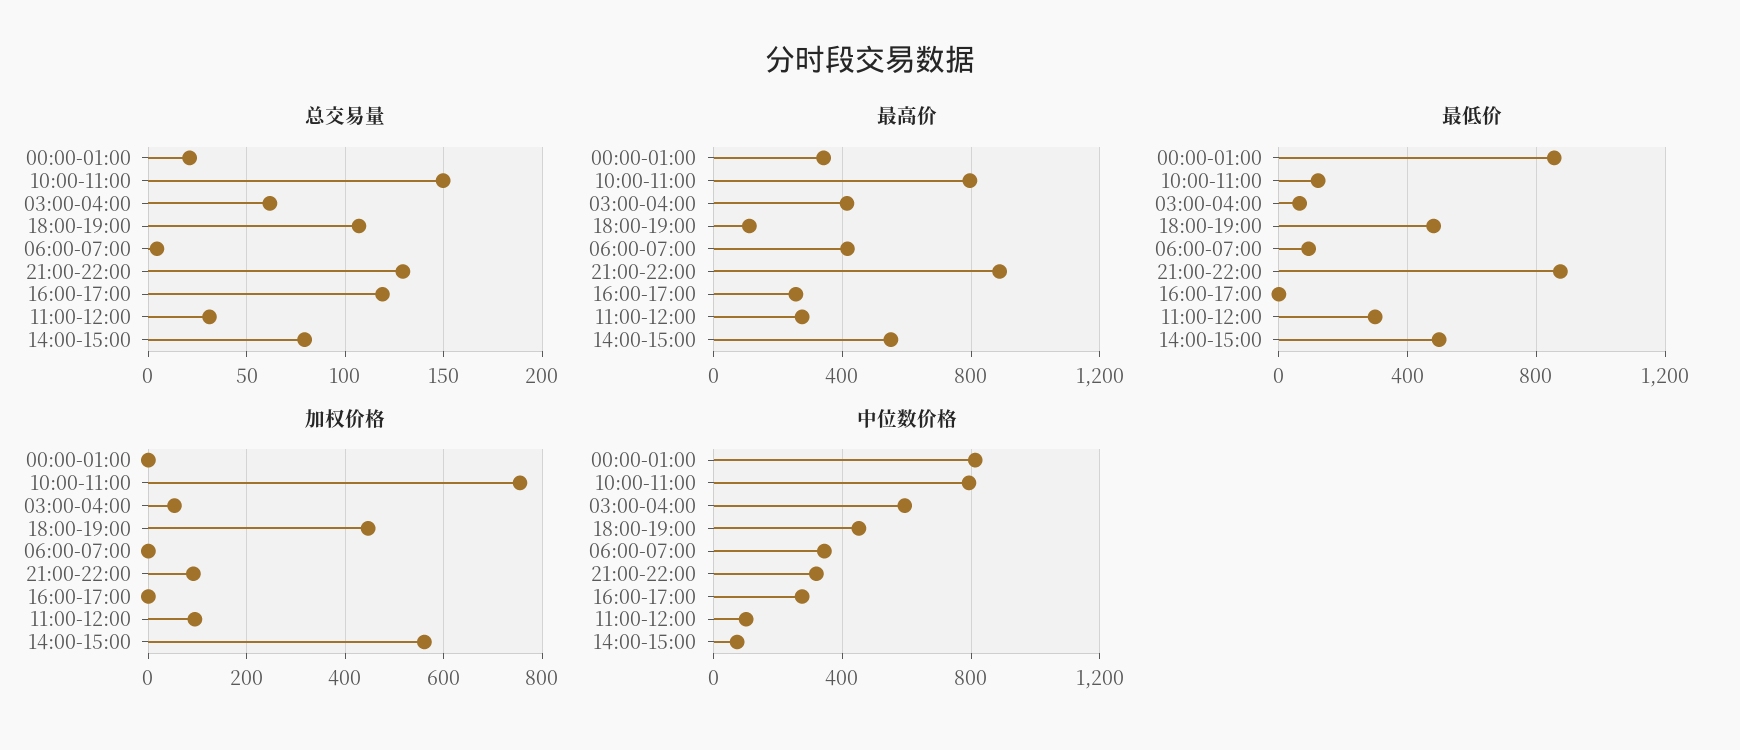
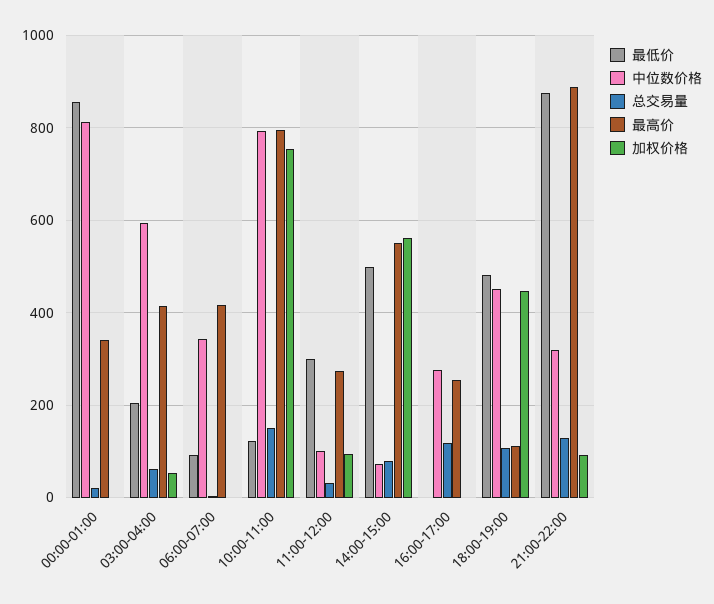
  {
    "总交易量": {
      "00:00-01:00": 20,
      "10:00-11:00": 150,
      "03:00-04:00": 60,
      "18:00-19:00": 105,
      "06:00-07:00": 5,
      "21:00-22:00": 130,
      "16:00-17:00": 120,
      "11:00-12:00": 30,
      "14:00-15:00": 80
    },
    "最高价": {
      "00:00-01:00": 340,
      "10:00-11:00": 800,
      "03:00-04:00": 420,
      "18:00-19:00": 120,
      "06:00-07:00": 420,
      "21:00-22:00": 880,
      "16:00-17:00": 260,
      "11:00-12:00": 280,
      "14:00-15:00": 560
    },
    "最低价": {
      "00:00-01:00": 860,
      "10:00-11:00": 120,
-     "03:00-04:00": 50,
+     "03:00-04:00": 200,
      "18:00-19:00": 480,
      "06:00-07:00": 100,
      "21:00-22:00": 880,
      "16:00-17:00": 0,
      "11:00-12:00": 300,
      "14:00-15:00": 500
    },
    "加权价格": {
      "00:00-01:00": 0,
      "10:00-11:00": 760,
      "03:00-04:00": 60,
      "18:00-19:00": 440,
      "06:00-07:00": 0,
      "21:00-22:00": 100,
      "16:00-17:00": 0,
      "11:00-12:00": 100,
      "14:00-15:00": 560
    },
    "中位数价格": {
      "00:00-01:00": 820,
      "10:00-11:00": 800,
      "03:00-04:00": 600,
      "18:00-19:00": 460,
      "06:00-07:00": 340,
      "21:00-22:00": 320,
      "16:00-17:00": 280,
      "11:00-12:00": 100,
      "14:00-15:00": 80
    }
  }

